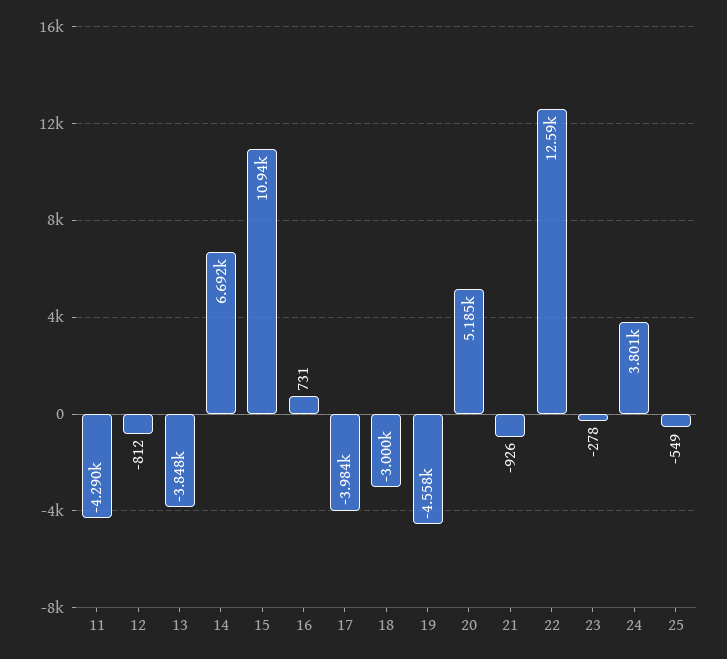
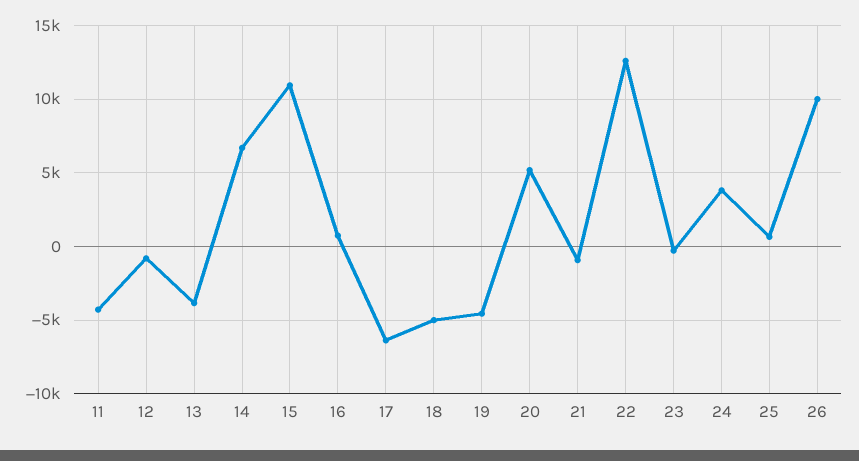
  {
    "11": -4290,
    "12": -812,
    "13": -3848,
    "14": 6692,
    "15": 10940,
    "16": 731,
-   "17": -3984,
+   "17": -6500,
-   "18": -3000,
+   "18": -5000,
    "19": -4558,
    "20": 5185,
    "21": -926,
    "22": 12590,
    "23": -278,
    "24": 3801,
-   "25": -549
+   "25": 500,
+   "26": 10000
  }

